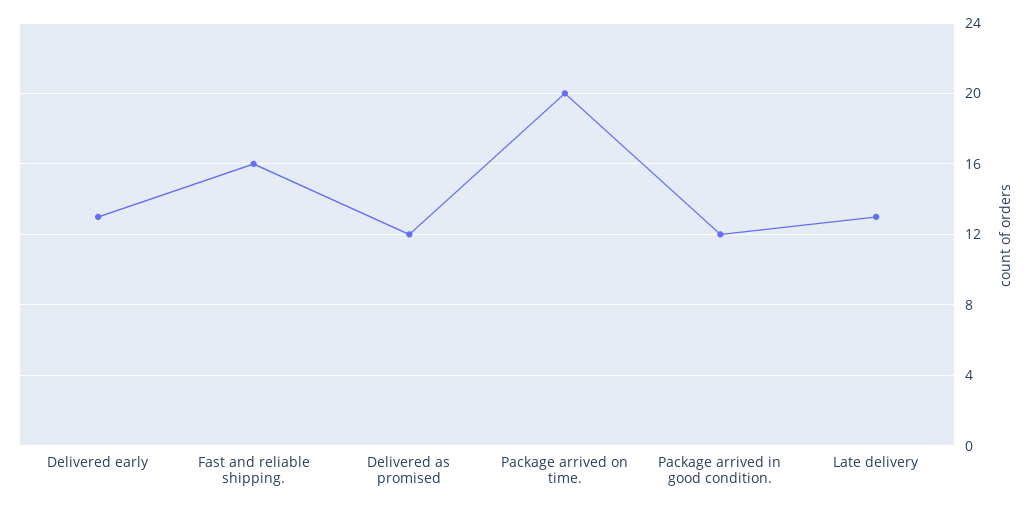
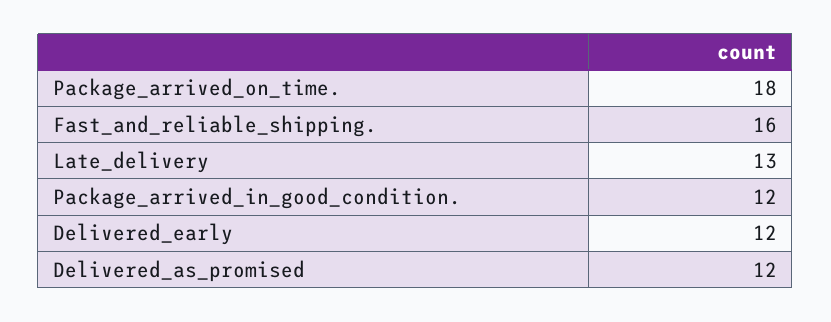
  {
-   "Delivered early": 13,
+   "Delivered early": 12,
    "Fast and reliable shipping.": 16,
    "Delivered as promised": 12,
-   "Package arrived on time.": 20,
+   "Package arrived on time.": 18,
    "Package arrived in good condition.": 12,
    "Late delivery": 13
  }

